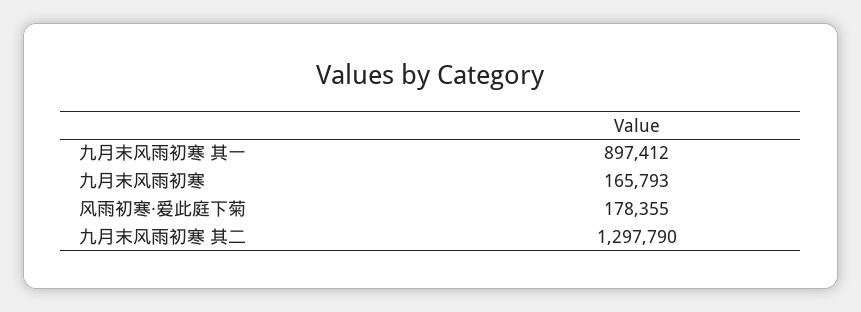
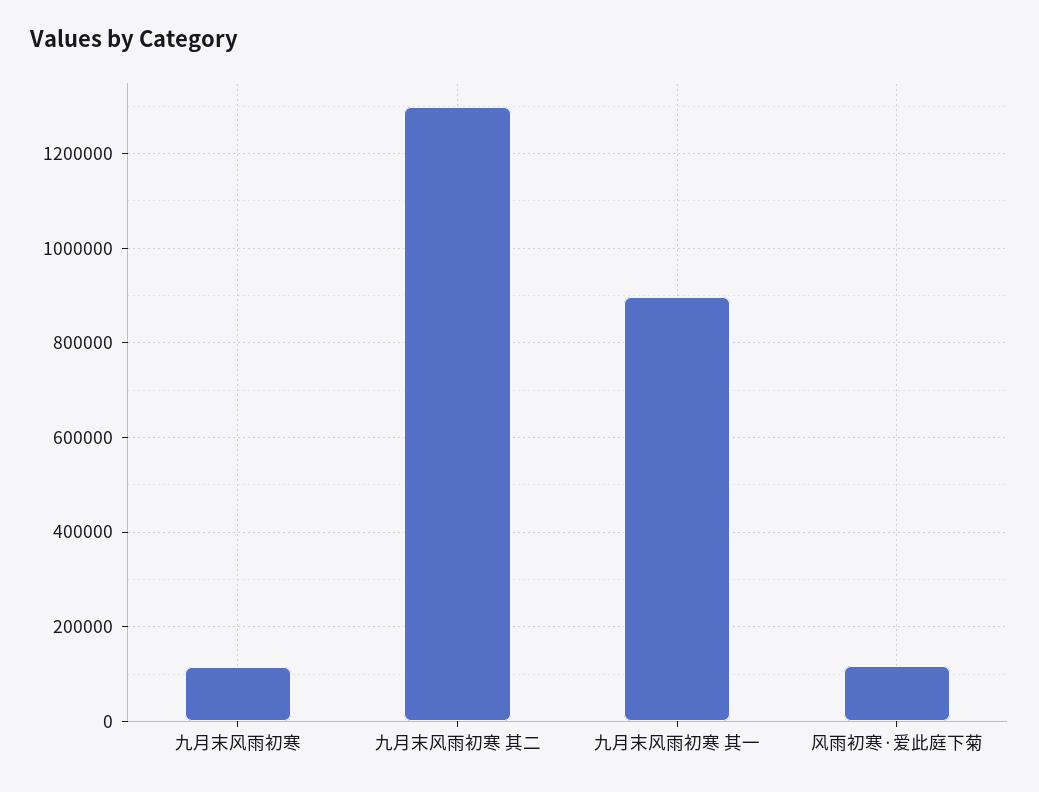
  {
    "九月末风雨初寒 其一": 897412,
-   "九月末风雨初寒": 165793,
+   "九月末风雨初寒": 120000,
-   "风雨初寒·爱此庭下菊": 178355,
+   "风雨初寒·爱此庭下菊": 120000,
    "九月末风雨初寒 其二": 1297790
  }

